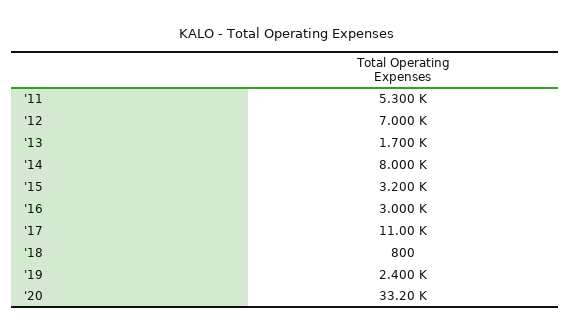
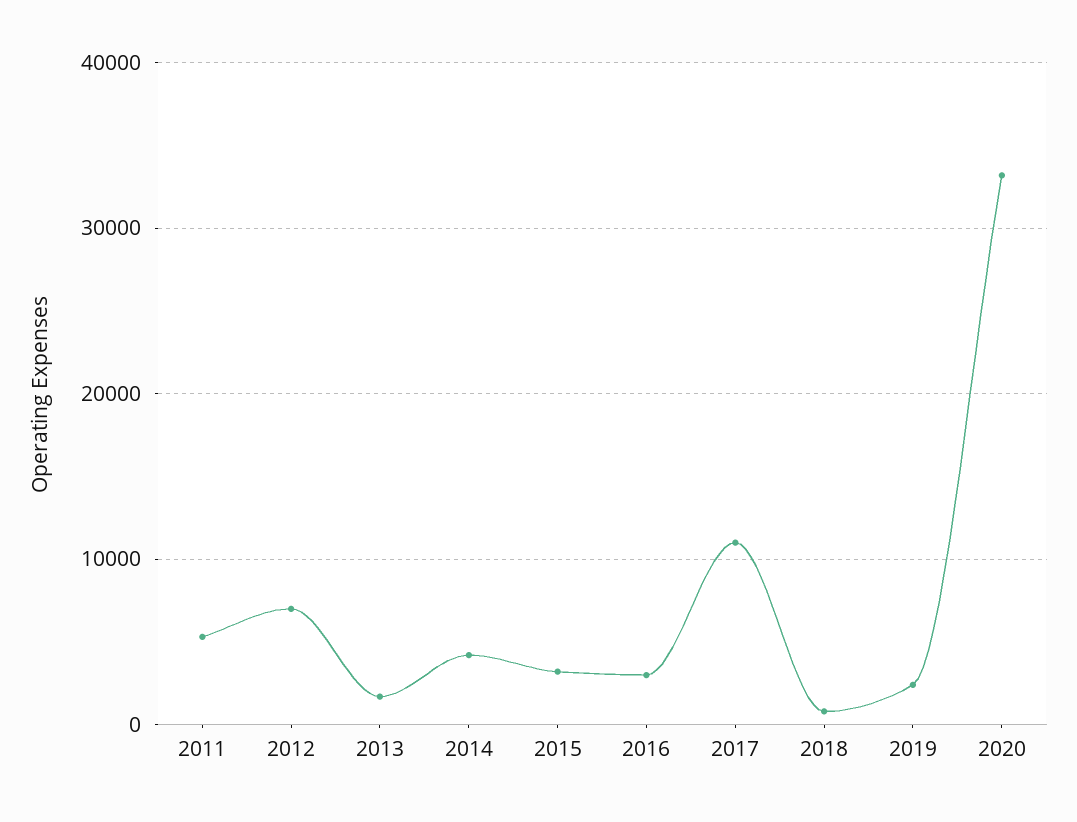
  {
    "'11": 5300,
    "'12": 7000,
    "'13": 1700,
-   "'14": 8000,
+   "'14": 4000,
    "'15": 3200,
    "'16": 3000,
    "'17": 11000,
    "'18": 800,
    "'19": 2400,
    "'20": 33200
  }

